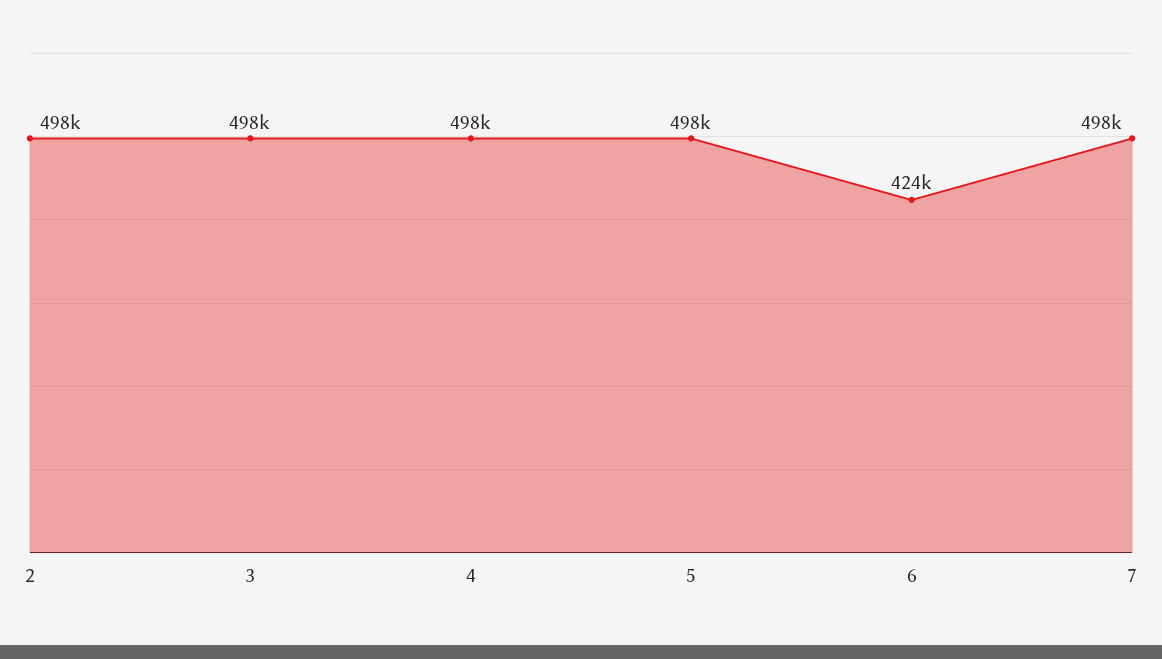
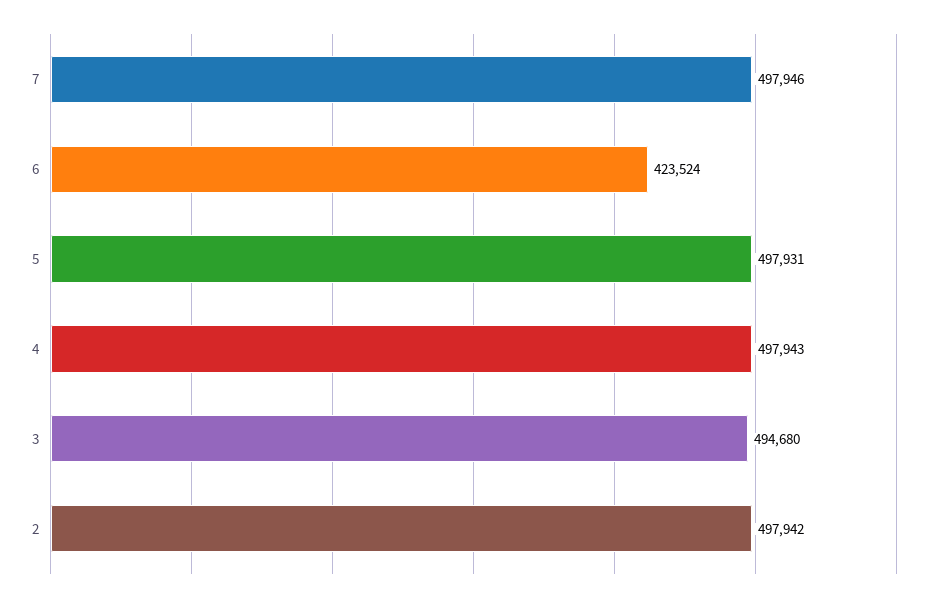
  {
    "2": 497942,
-   "3": 498000,
+   "3": 494680,
    "4": 497943,
    "5": 497931,
    "6": 423524,
    "7": 497946
  }

